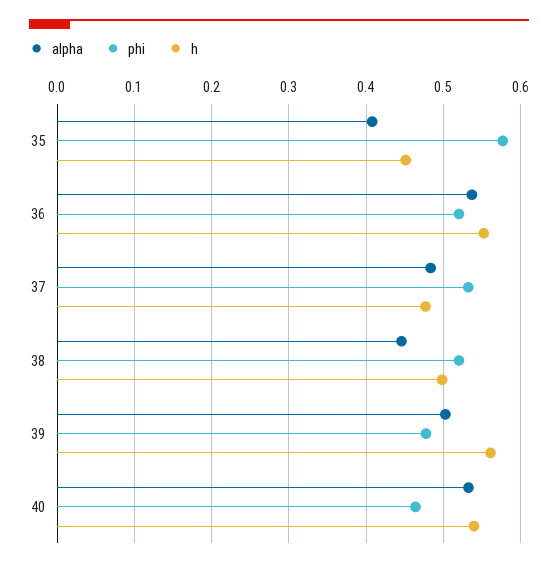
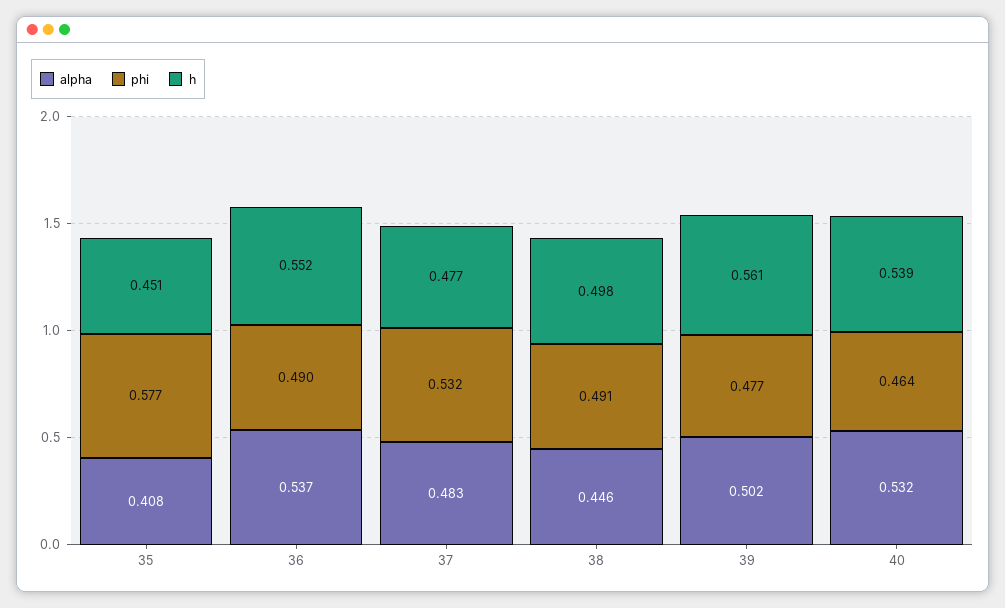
  {
    "alpha": {
      "35": 0.408,
      "36": 0.537,
      "37": 0.483,
      "38": 0.446,
      "39": 0.502,
      "40": 0.532
    },
    "phi": {
      "35": 0.577,
-     "36": 0.52,
+     "36": 0.49,
      "37": 0.532,
-     "38": 0.52,
+     "38": 0.491,
      "39": 0.477,
      "40": 0.464
    },
    "h": {
      "35": 0.451,
      "36": 0.552,
      "37": 0.477,
      "38": 0.498,
      "39": 0.561,
      "40": 0.539
    }
  }

